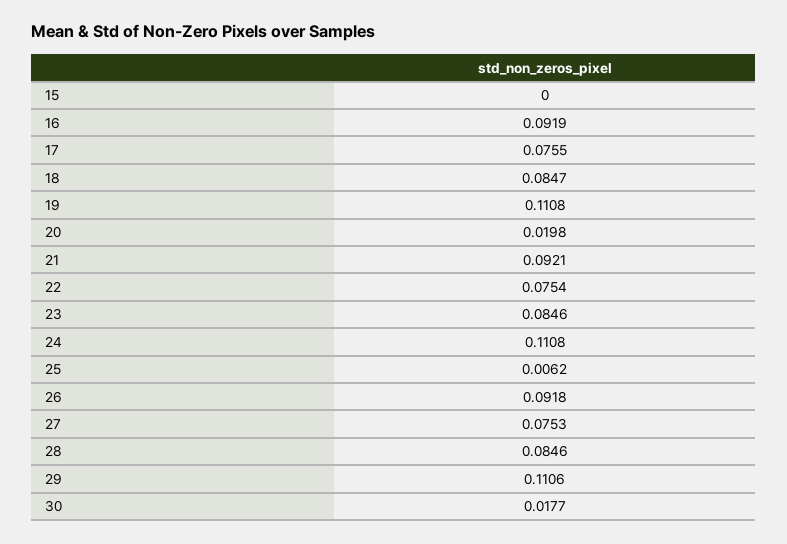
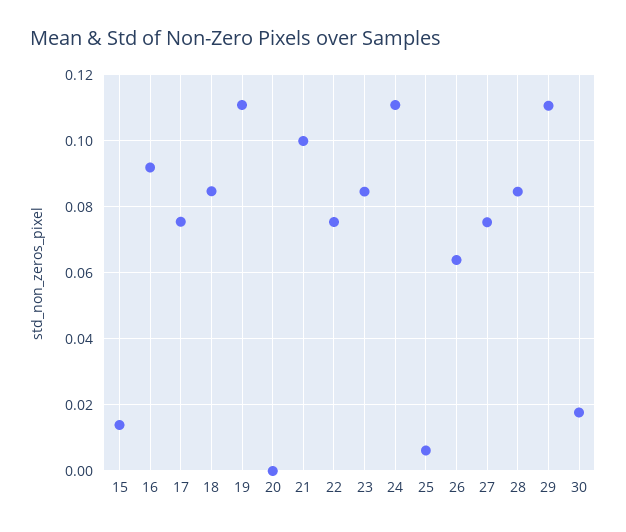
  {
-   "15": 0,
+   "15": 0.014,
    "16": 0.0919,
    "17": 0.0755,
    "18": 0.0847,
    "19": 0.1108,
-   "20": 0.0198,
+   "20": 0,
-   "21": 0.0921,
+   "21": 0.1,
    "22": 0.0754,
    "23": 0.0846,
    "24": 0.1108,
    "25": 0.0062,
-   "26": 0.0918,
+   "26": 0.064,
    "27": 0.0753,
    "28": 0.0846,
    "29": 0.1106,
    "30": 0.0177
  }

